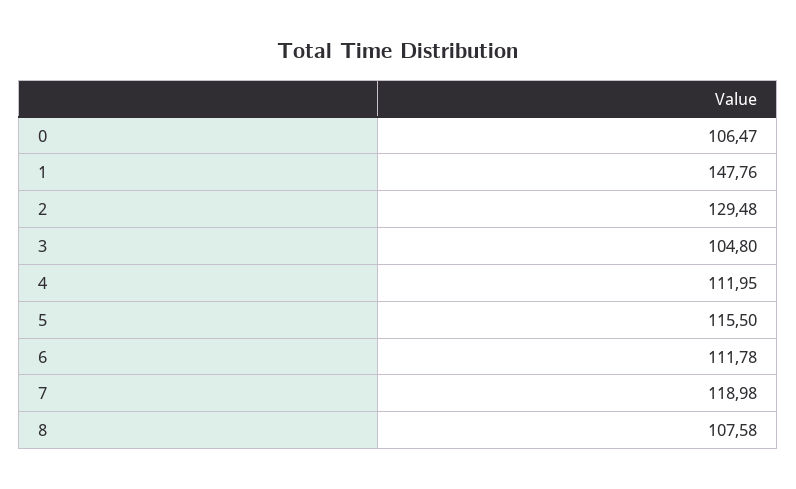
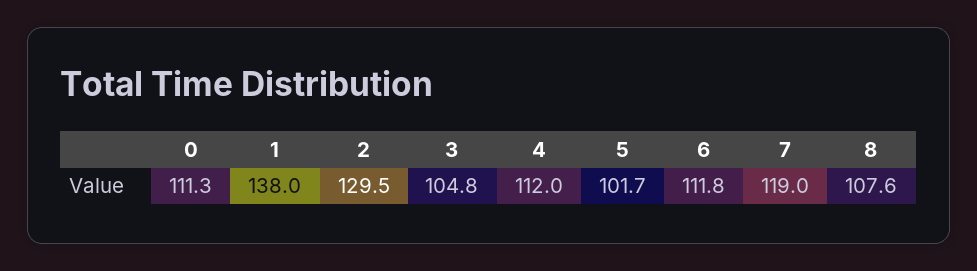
  {
-   "0": 106.47,
+   "0": 111.3,
-   "1": 147.76,
+   "1": 138,
    "2": 129.48,
    "3": 104.8,
    "4": 111.95,
-   "5": 115.5,
+   "5": 101.7,
    "6": 111.78,
    "7": 118.98,
    "8": 107.58
  }

